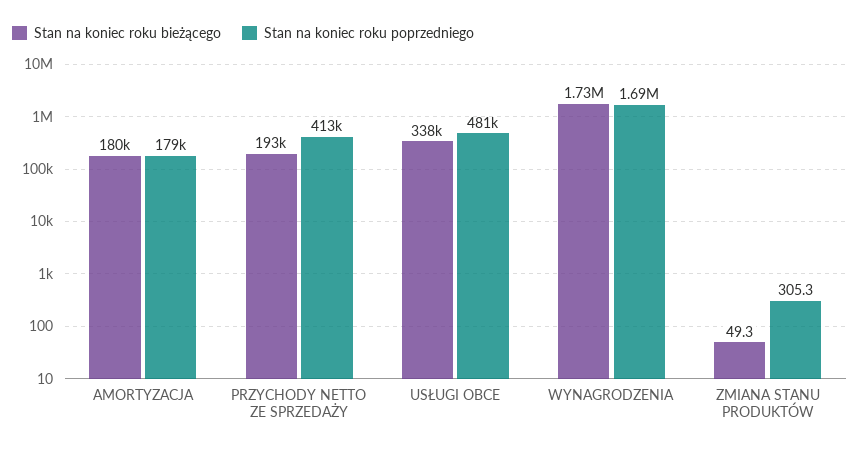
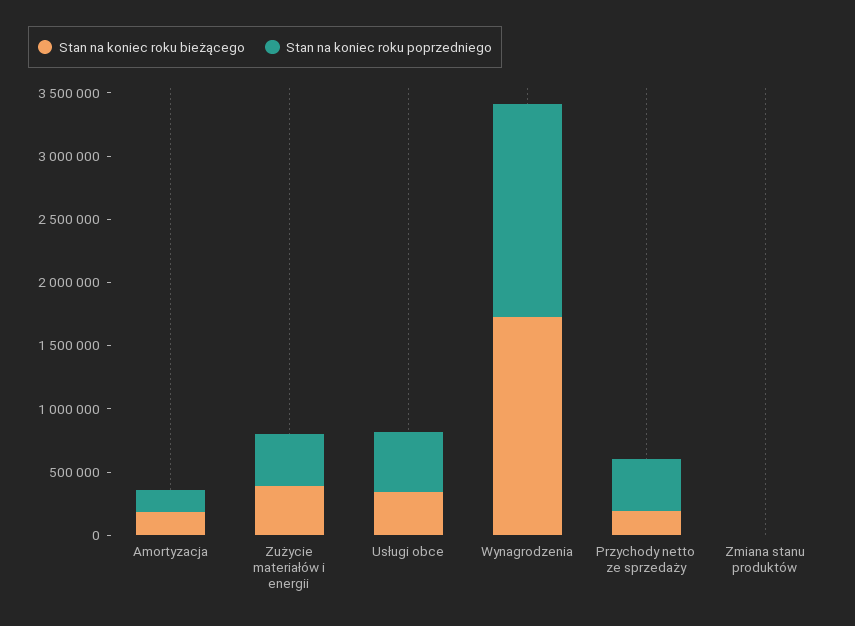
  {
    "Stan na koniec roku bieżącego": {
      "AMORTYZACJA": 180000,
      "PRZYCHODY NETTO ZE SPRZEDAŻY": 193000,
      "USŁUGI OBCE": 338000,
      "WYNAGRODZENIA": 1730000,
-     "ZMIANA STANU PRODUKTÓW": 49.3
+     "ZMIANA STANU PRODUKTÓW": 49.3,
+     "Zużycie materiałów i energii": 400000
    },
    "Stan na koniec roku poprzedniego": {
      "AMORTYZACJA": 179000,
      "PRZYCHODY NETTO ZE SPRZEDAŻY": 413000,
      "USŁUGI OBCE": 481000,
      "WYNAGRODZENIA": 1690000,
-     "ZMIANA STANU PRODUKTÓW": 305.3
+     "ZMIANA STANU PRODUKTÓW": 305.3,
+     "Zużycie materiałów i energii": 400000
    }
  }

